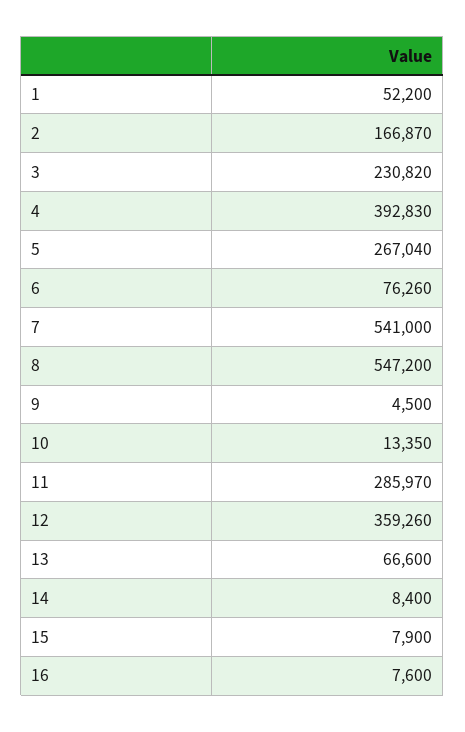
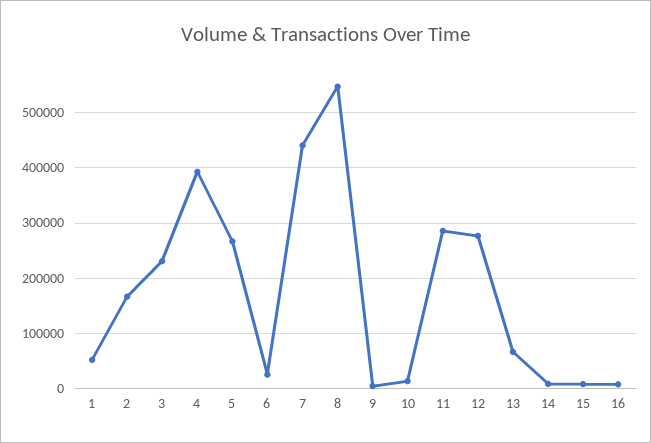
  {
    "1": 52200,
    "2": 166870,
    "3": 230820,
    "4": 392830,
    "5": 267040,
-   "6": 76260,
+   "6": 20000,
-   "7": 541000,
+   "7": 440000,
    "8": 547200,
    "9": 4500,
    "10": 13350,
    "11": 285970,
-   "12": 359260,
+   "12": 280000,
    "13": 66600,
    "14": 8400,
    "15": 7900,
    "16": 7600
  }

